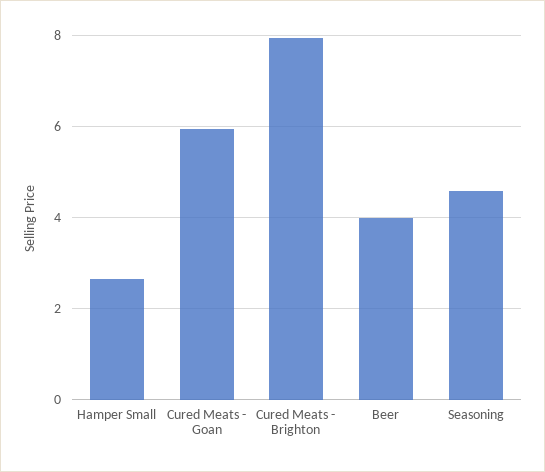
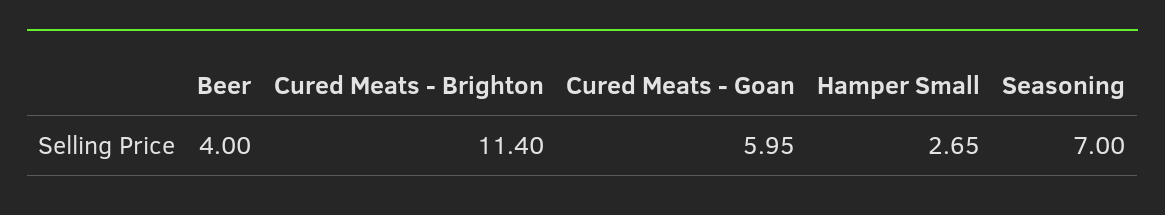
  {
    "Hamper Small": 2.65,
    "Cured Meats - Goan": 5.95,
-   "Cured Meats - Brighton": 8,
+   "Cured Meats - Brighton": 11.4,
    "Beer": 4,
-   "Seasoning": 4.6
+   "Seasoning": 7
  }

